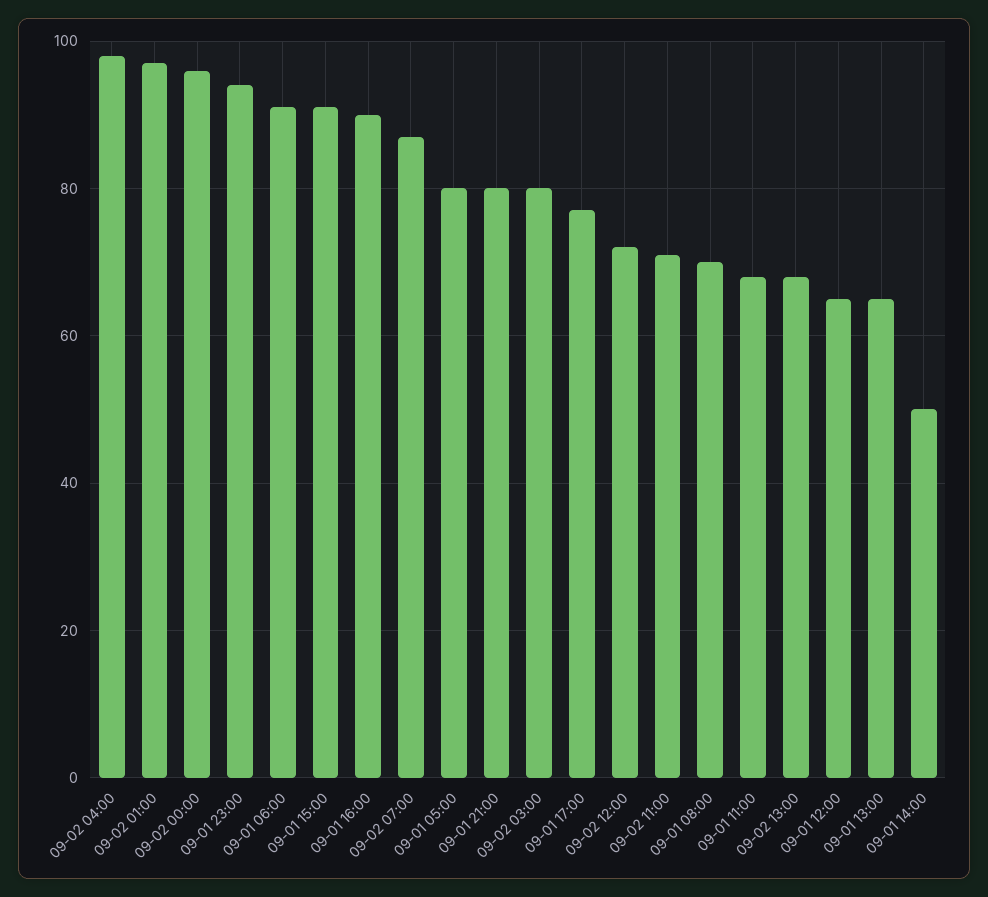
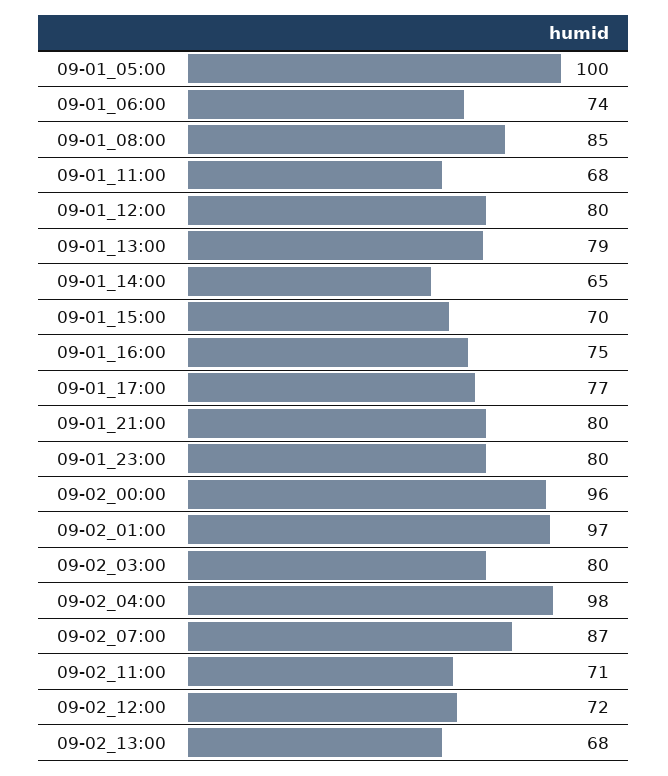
  {
    "09-02 04:00": 98,
    "09-02 01:00": 97,
    "09-02 00:00": 96,
-   "09-01 23:00": 95,
+   "09-01 23:00": 80,
-   "09-01 06:00": 90,
+   "09-01 06:00": 74,
-   "09-01 15:00": 90,
+   "09-01 15:00": 70,
-   "09-01 16:00": 90,
+   "09-01 16:00": 75,
    "09-02 07:00": 87,
-   "09-01 05:00": 80,
+   "09-01 05:00": 100,
    "09-01 21:00": 80,
    "09-02 03:00": 80,
    "09-01 17:00": 77,
    "09-02 12:00": 72,
    "09-02 11:00": 71,
-   "09-01 08:00": 70,
+   "09-01 08:00": 85,
    "09-01 11:00": 68,
    "09-02 13:00": 68,
-   "09-01 12:00": 65,
+   "09-01 12:00": 80,
-   "09-01 13:00": 65,
+   "09-01 13:00": 79,
-   "09-01 14:00": 50
+   "09-01 14:00": 65
  }

